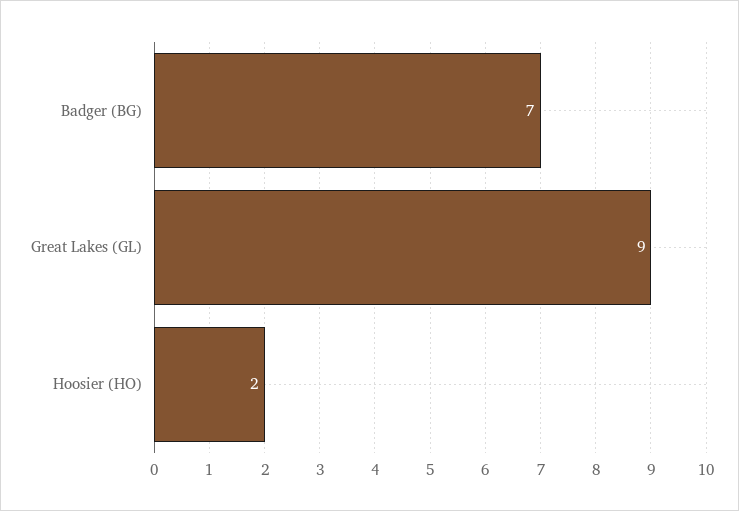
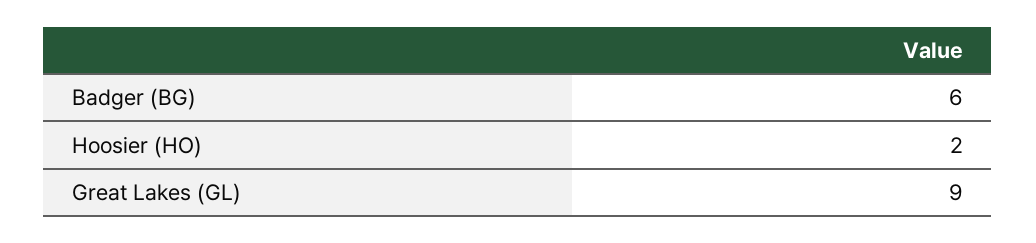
  {
-   "Badger (BG)": 7,
+   "Badger (BG)": 6,
    "Great Lakes (GL)": 9,
    "Hoosier (HO)": 2
  }

